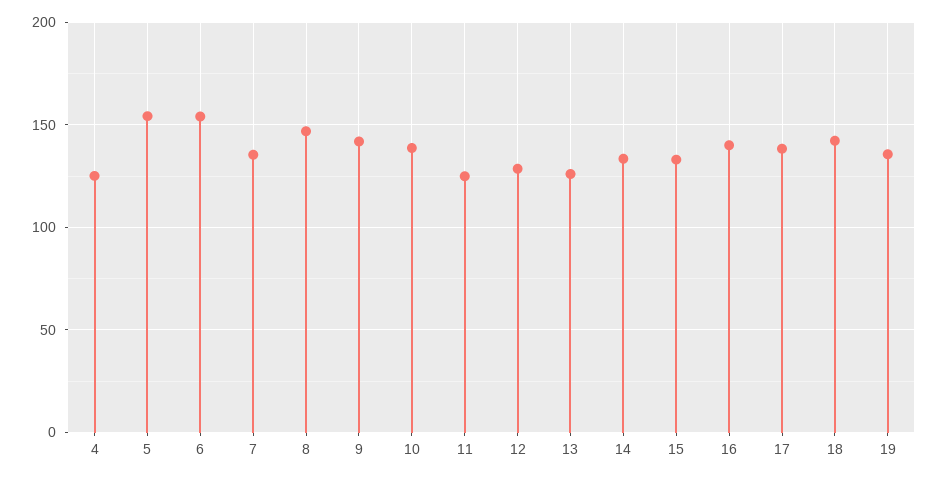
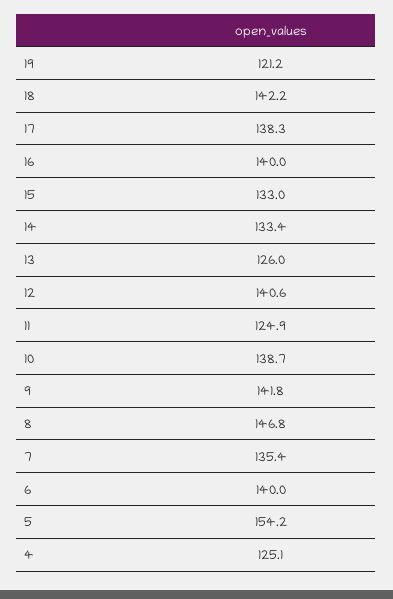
  {
    "4": 125.1,
    "5": 154.2,
-   "6": 155,
+   "6": 140,
    "7": 135.4,
    "8": 146.8,
    "9": 141.8,
    "10": 138.7,
    "11": 124.9,
-   "12": 130,
+   "12": 140.6,
    "13": 126,
    "14": 133.4,
    "15": 133,
    "16": 140,
    "17": 138.3,
    "18": 142.2,
-   "19": 135
+   "19": 121.2
  }

